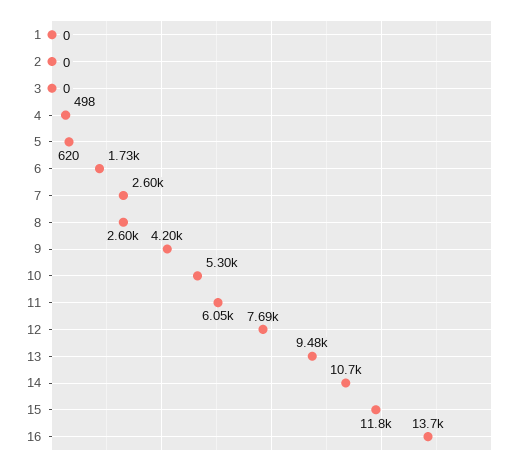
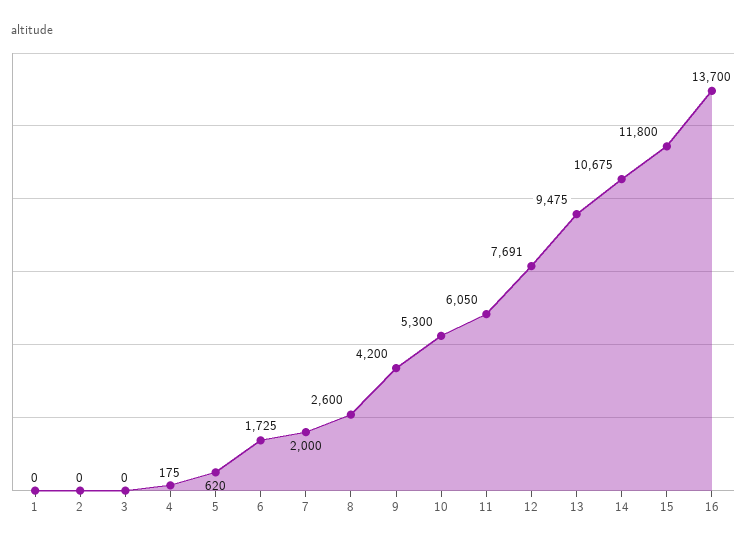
  {
    "1": 0,
    "2": 0,
    "3": 0,
-   "4": 498,
+   "4": 175,
    "5": 620,
    "6": 1725,
-   "7": 2600,
+   "7": 2000,
    "8": 2600,
    "9": 4200,
    "10": 5300,
    "11": 6050,
    "12": 7691,
    "13": 9475,
    "14": 10675,
    "15": 11800,
    "16": 13700
  }

